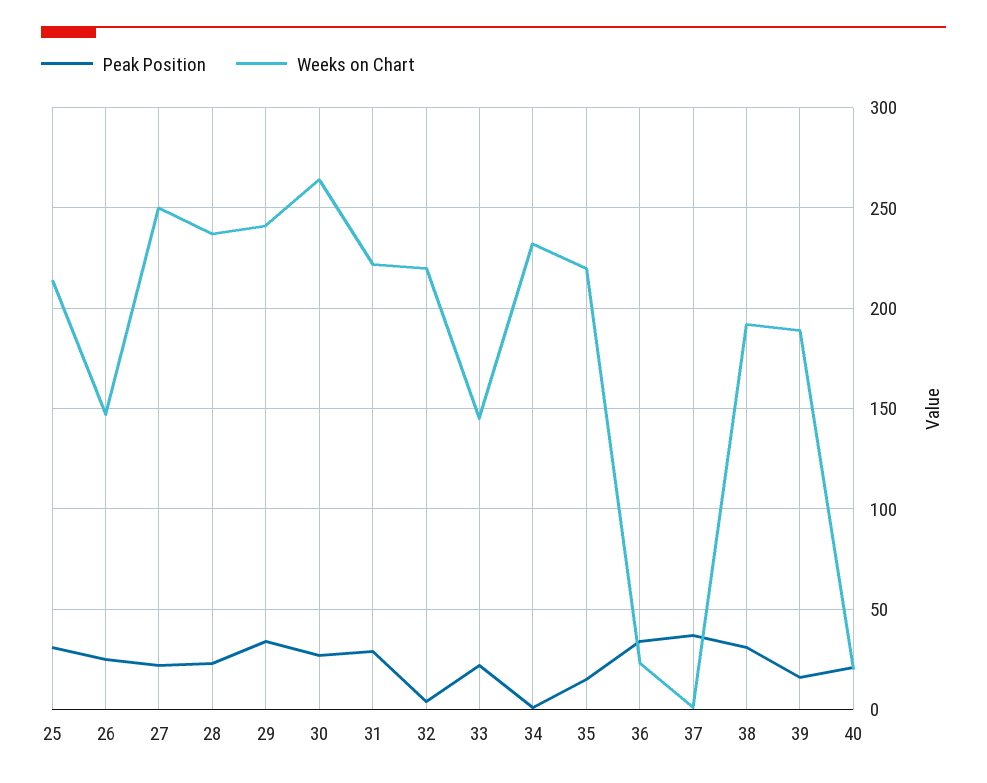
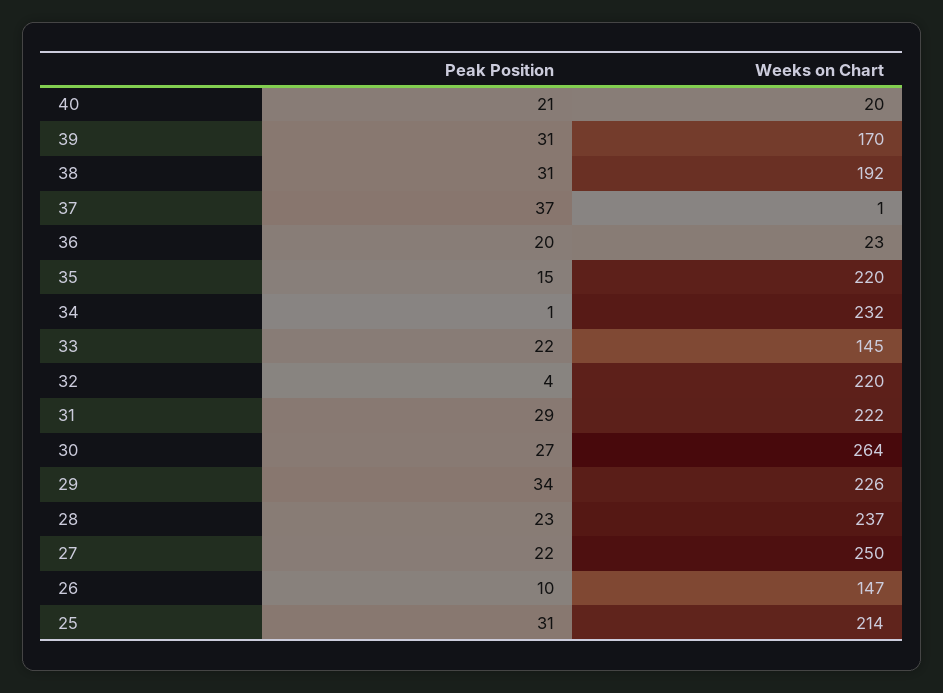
  {
    "Peak Position": {
      "25": 31,
-     "26": 25,
+     "26": 10,
      "27": 22,
      "28": 23,
      "29": 34,
      "30": 27,
      "31": 29,
      "32": 4,
      "33": 22,
      "34": 1,
      "35": 15,
-     "36": 35,
+     "36": 20,
      "37": 37,
      "38": 31,
-     "39": 15,
+     "39": 31,
      "40": 21
    },
    "Weeks on Chart": {
      "25": 214,
      "26": 147,
      "27": 250,
      "28": 237,
-     "29": 240,
+     "29": 226,
      "30": 264,
      "31": 222,
      "32": 220,
      "33": 145,
      "34": 232,
      "35": 220,
      "36": 23,
      "37": 1,
      "38": 192,
-     "39": 190,
+     "39": 170,
      "40": 20
    }
  }

